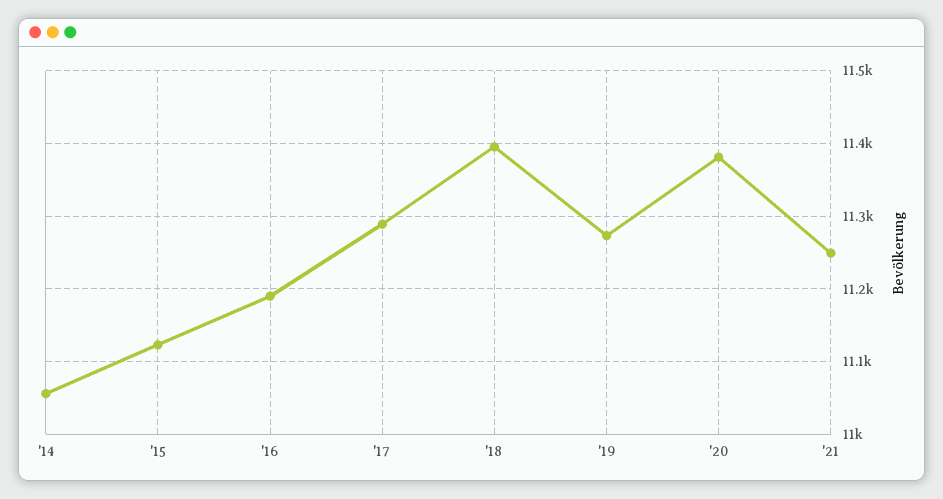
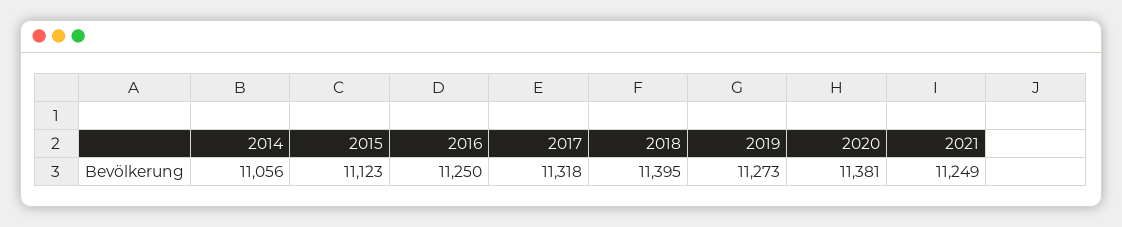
  {
    "'14": 11056,
    "'15": 11123,
-   "'16": 11190,
+   "'16": 11250,
-   "'17": 11290,
+   "'17": 11318,
    "'18": 11395,
    "'19": 11273,
    "'20": 11381,
    "'21": 11249
  }

